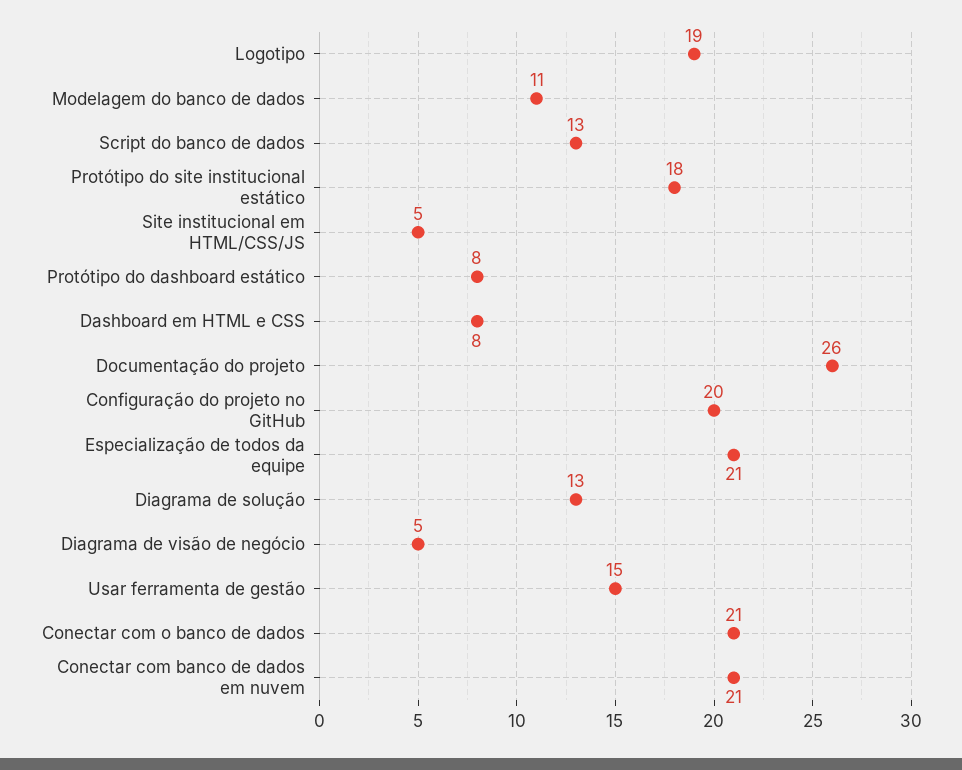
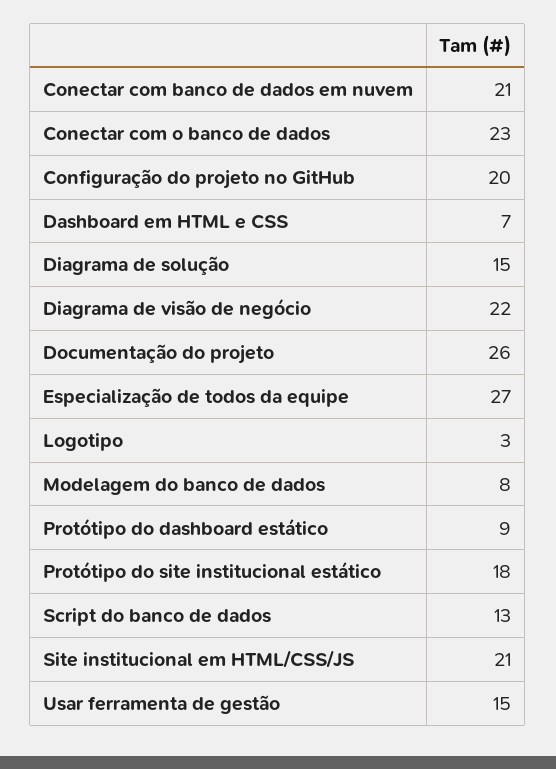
  {
-   "Logotipo": 19,
+   "Logotipo": 3,
-   "Modelagem do banco de dados": 11,
+   "Modelagem do banco de dados": 8,
    "Script do banco de dados": 13,
    "Protótipo do site institucional estático": 18,
-   "Site institucional em HTML/CSS/JS": 5,
+   "Site institucional em HTML/CSS/JS": 21,
-   "Protótipo do dashboard estático": 8,
+   "Protótipo do dashboard estático": 9,
-   "Dashboard em HTML e CSS": 8,
+   "Dashboard em HTML e CSS": 7,
    "Documentação do projeto": 26,
    "Configuração do projeto no GitHub": 20,
-   "Especialização de todos da equipe": 21,
+   "Especialização de todos da equipe": 27,
-   "Diagrama de solução": 13,
+   "Diagrama de solução": 15,
-   "Diagrama de visão de negócio": 5,
+   "Diagrama de visão de negócio": 22,
    "Usar ferramenta de gestão": 15,
-   "Conectar com o banco de dados": 21,
+   "Conectar com o banco de dados": 23,
    "Conectar com banco de dados em nuvem": 21
  }

